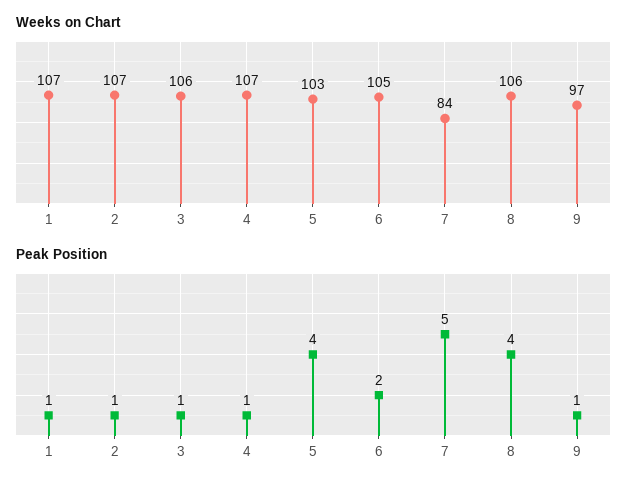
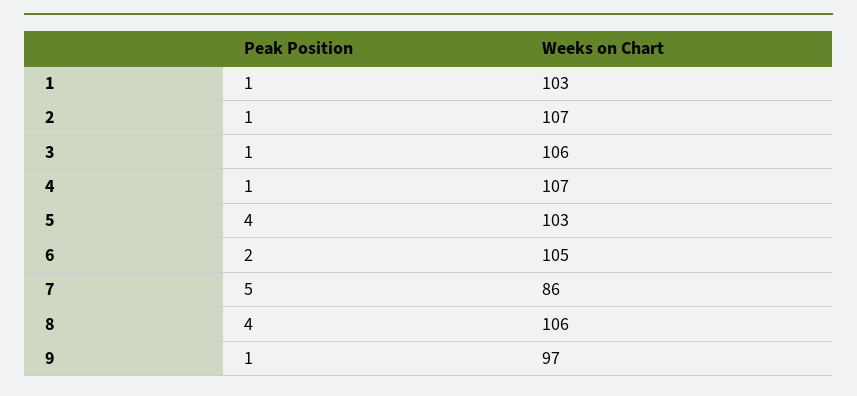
  {
    "Weeks on Chart": {
-     "1": 107,
+     "1": 103,
      "2": 107,
      "3": 106,
      "4": 107,
      "5": 103,
      "6": 105,
-     "7": 84,
+     "7": 86,
      "8": 106,
      "9": 97
    },
    "Peak Position": {
      "1": 1,
      "2": 1,
      "3": 1,
      "4": 1,
      "5": 4,
      "6": 2,
      "7": 5,
      "8": 4,
      "9": 1
    }
  }

